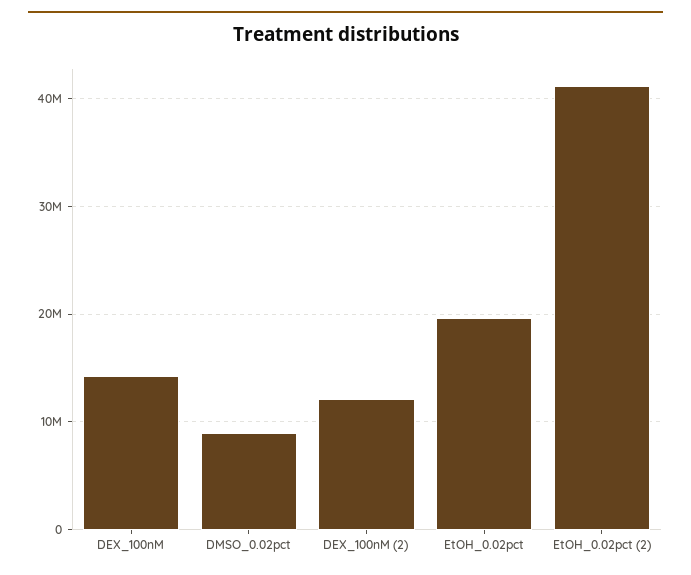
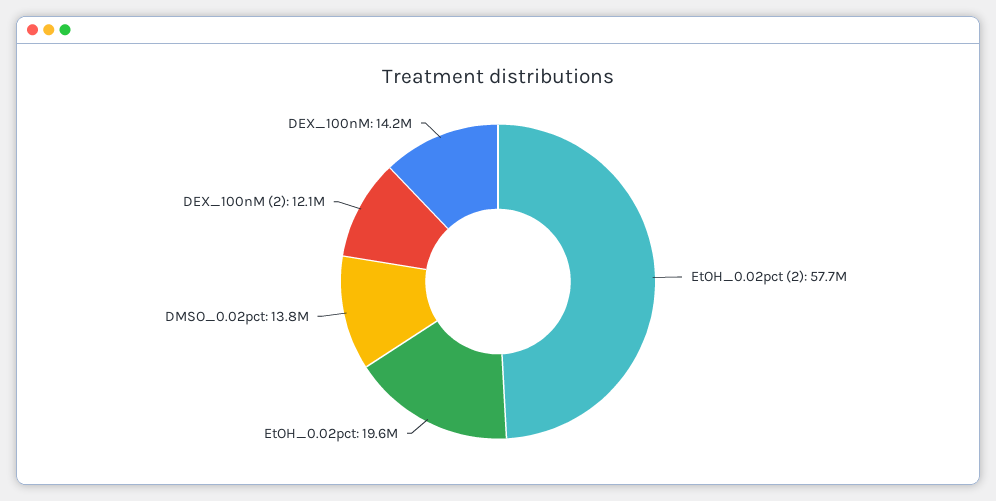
  {
    "DEX_100nM": 14200000,
-   "DMSO_0.02pct": 9000000,
+   "DMSO_0.02pct": 13800000,
    "DEX_100nM (2)": 12100000,
    "EtOH_0.02pct": 19600000,
-   "EtOH_0.02pct (2)": 41000000
+   "EtOH_0.02pct (2)": 57700000
  }

